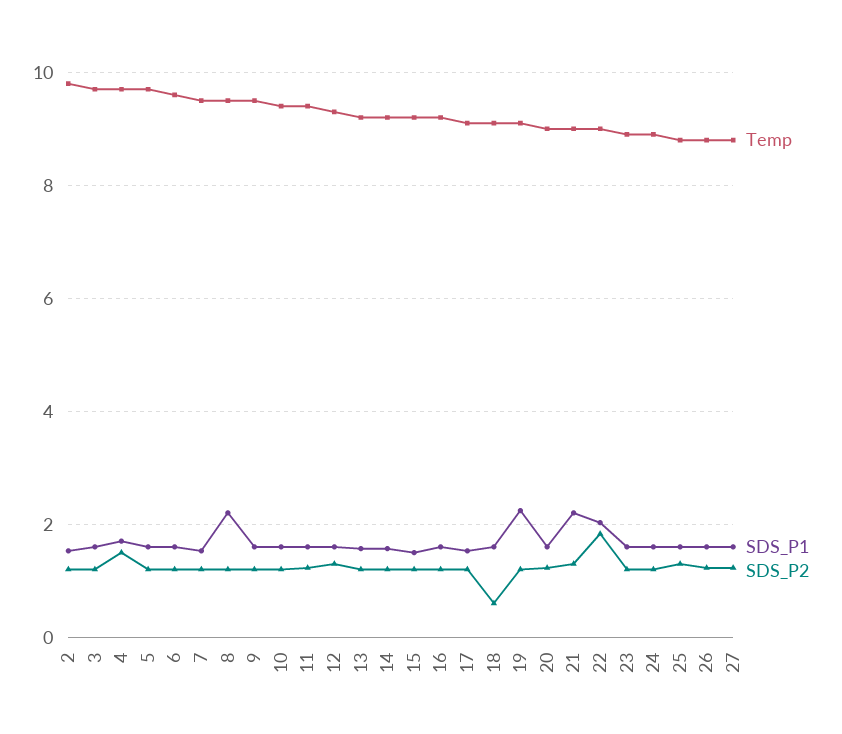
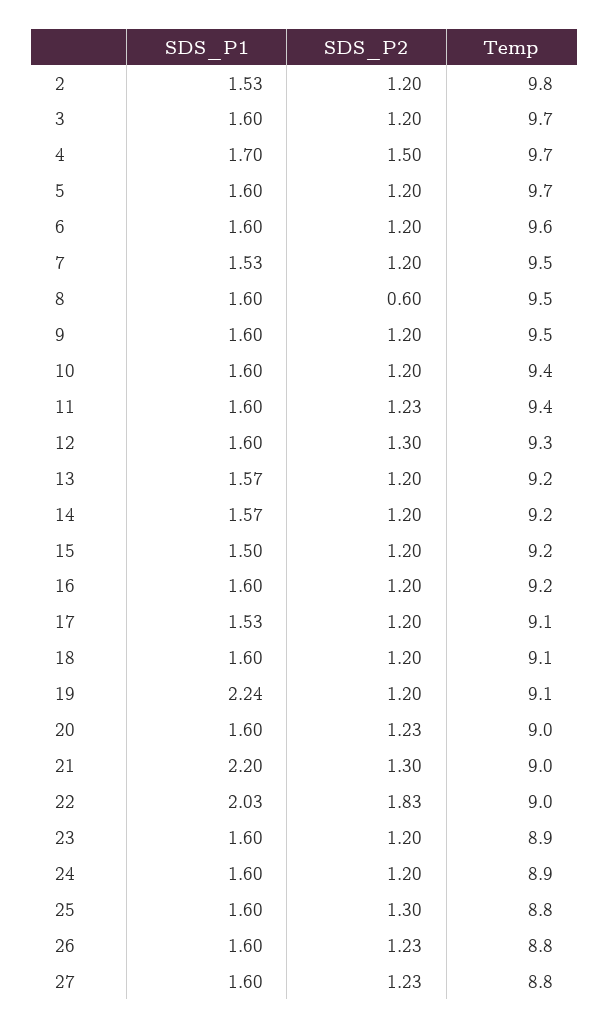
  {
    "Temp": {
      "2": 9.8,
      "3": 9.7,
      "4": 9.7,
      "5": 9.7,
      "6": 9.6,
      "7": 9.5,
      "8": 9.5,
      "9": 9.5,
      "10": 9.4,
      "11": 9.4,
      "12": 9.3,
      "13": 9.2,
      "14": 9.2,
      "15": 9.2,
      "16": 9.2,
      "17": 9.1,
      "18": 9.1,
      "19": 9.1,
      "20": 9,
      "21": 9,
      "22": 9,
      "23": 8.9,
      "24": 8.9,
      "25": 8.8,
      "26": 8.8,
      "27": 8.8
    },
    "SDS_P1": {
      "2": 1.53,
      "3": 1.6,
      "4": 1.7,
      "5": 1.6,
      "6": 1.6,
      "7": 1.53,
-     "8": 2.2,
+     "8": 1.6,
      "9": 1.6,
      "10": 1.6,
      "11": 1.6,
      "12": 1.6,
      "13": 1.57,
      "14": 1.57,
      "15": 1.5,
      "16": 1.6,
      "17": 1.53,
      "18": 1.6,
      "19": 2.24,
      "20": 1.6,
      "21": 2.2,
      "22": 2.03,
      "23": 1.6,
      "24": 1.6,
      "25": 1.6,
      "26": 1.6,
      "27": 1.6
    },
    "SDS_P2": {
      "2": 1.2,
      "3": 1.2,
      "4": 1.5,
      "5": 1.2,
      "6": 1.2,
      "7": 1.2,
-     "8": 1.2,
+     "8": 0.6,
      "9": 1.2,
      "10": 1.2,
      "11": 1.23,
      "12": 1.3,
      "13": 1.2,
      "14": 1.2,
      "15": 1.2,
      "16": 1.2,
      "17": 1.2,
-     "18": 0.6,
+     "18": 1.2,
      "19": 1.2,
      "20": 1.23,
      "21": 1.3,
      "22": 1.83,
      "23": 1.2,
      "24": 1.2,
      "25": 1.3,
      "26": 1.23,
      "27": 1.23
    }
  }

